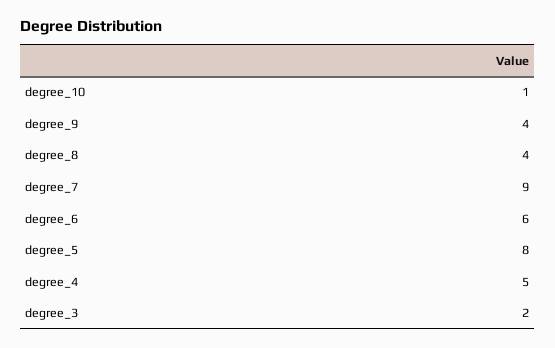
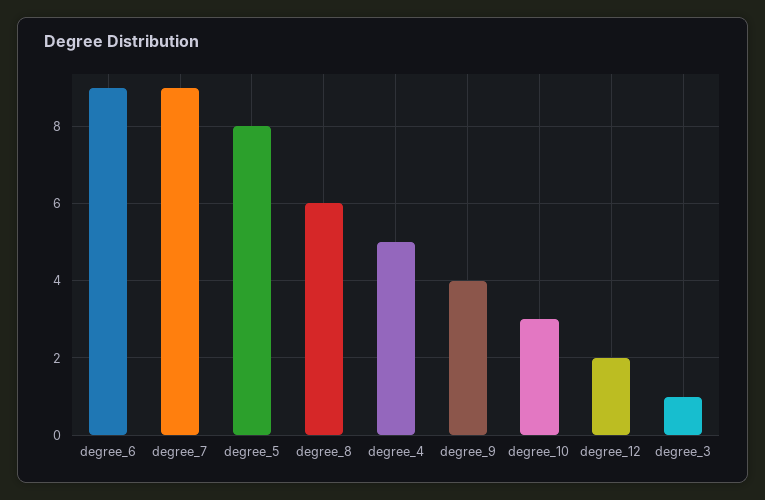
  {
-   "degree_10": 1,
+   "degree_10": 3,
    "degree_9": 4,
-   "degree_8": 4,
+   "degree_8": 6,
    "degree_7": 9,
-   "degree_6": 6,
+   "degree_6": 9,
    "degree_5": 8,
    "degree_4": 5,
-   "degree_3": 2
+   "degree_3": 1,
+   "degree_12": 2
  }

